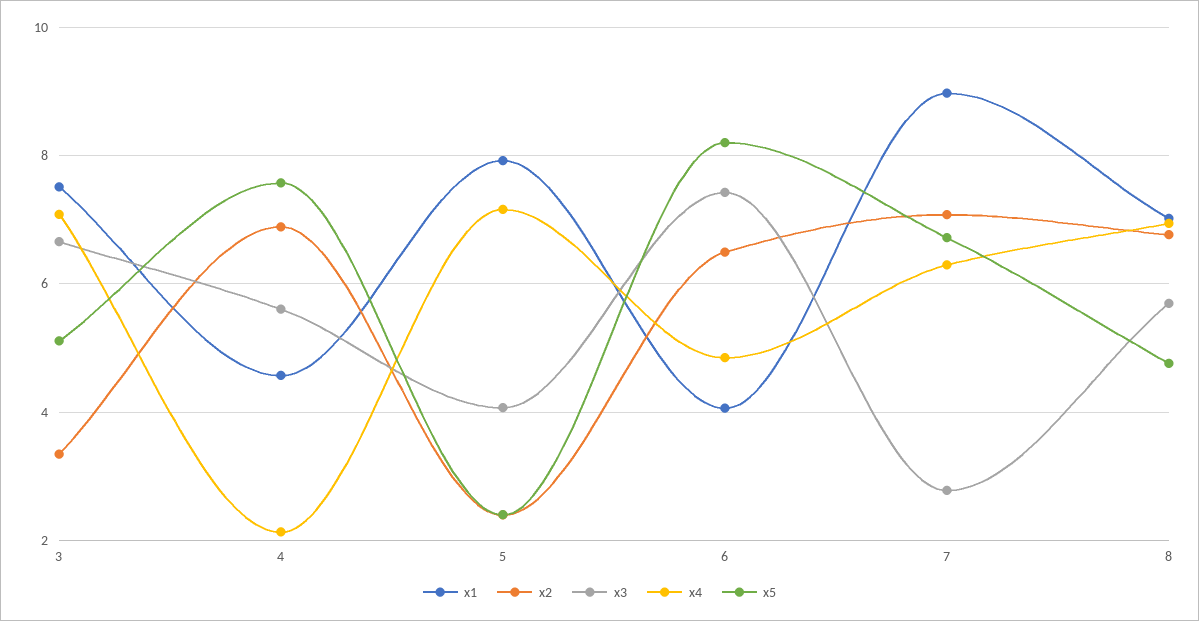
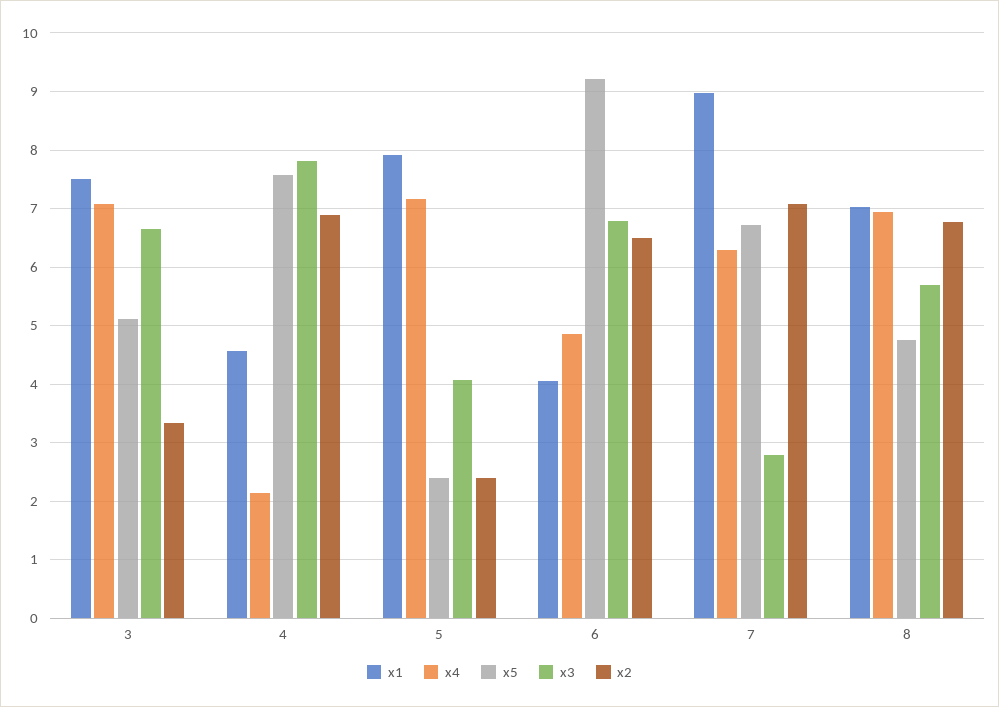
  {
    "x1": {
      "3": 7.6,
      "4": 4.6,
      "5": 8,
      "6": 4,
      "7": 9,
      "8": 7
    },
    "x2": {
      "3": 3.4,
      "4": 6.8,
      "5": 2.4,
      "6": 6.4,
      "7": 7,
      "8": 6.8
    },
    "x3": {
      "3": 6.6,
-     "4": 5.6,
+     "4": 7.8,
      "5": 4,
-     "6": 7.4,
+     "6": 6.8,
      "7": 2.8,
      "8": 5.6
    },
    "x4": {
      "3": 7,
      "4": 2.2,
      "5": 7.2,
      "6": 4.8,
      "7": 6.2,
      "8": 7
    },
    "x5": {
      "3": 5.2,
      "4": 7.6,
      "5": 2.4,
-     "6": 8.2,
+     "6": 9.2,
      "7": 6.8,
      "8": 4.8
    }
  }

